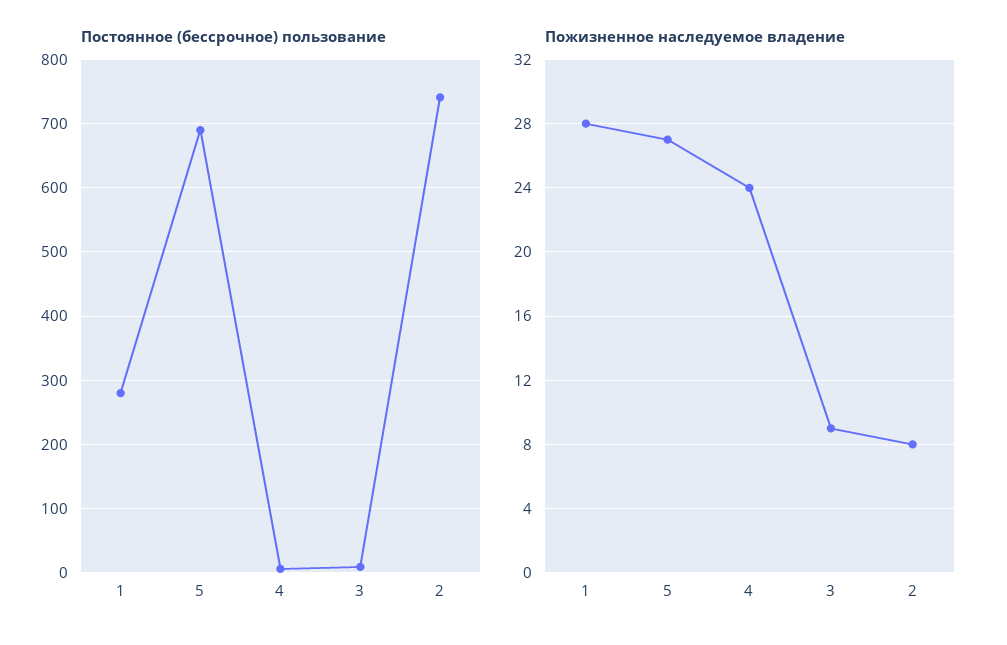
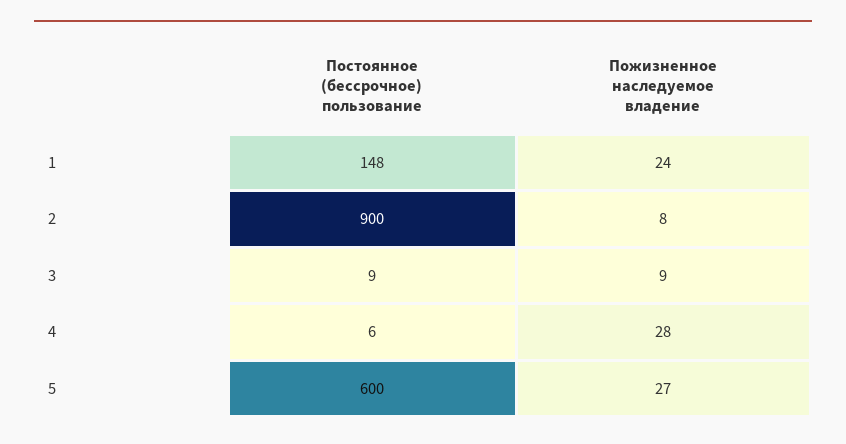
  {
    "Постоянное (бессрочное) пользование": {
-     "1": 280,
+     "1": 148,
-     "5": 690,
+     "5": 600,
      "4": 6,
      "3": 9,
-     "2": 740
+     "2": 900
    },
    "Пожизненное наследуемое владение": {
-     "1": 28,
+     "1": 24,
      "5": 27,
-     "4": 24,
+     "4": 28,
      "3": 9,
      "2": 8
    }
  }

